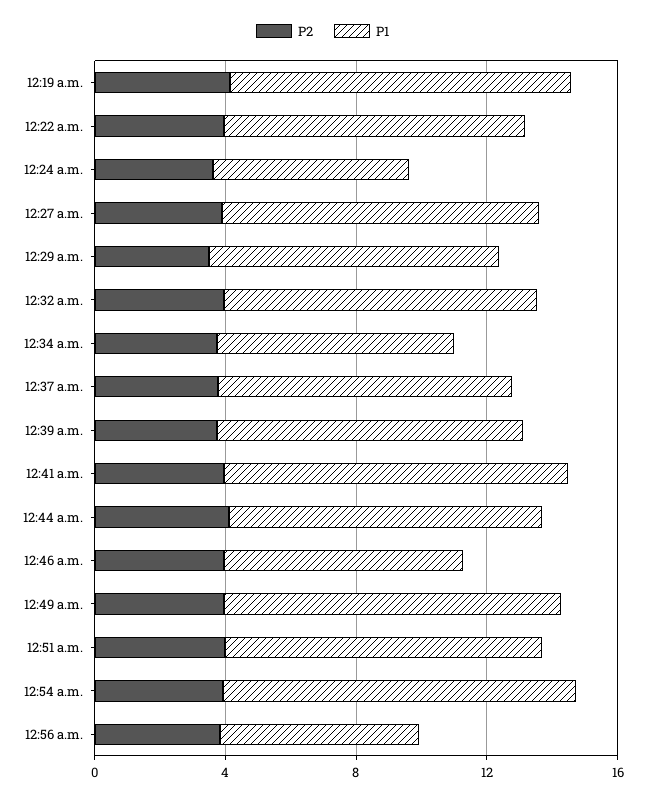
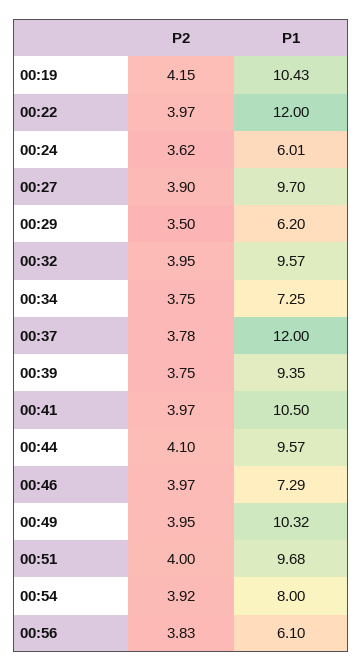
  {
    "P2": {
      "12:19 a.m.": 4.15,
      "12:22 a.m.": 3.97,
      "12:24 a.m.": 3.62,
      "12:27 a.m.": 3.9,
      "12:29 a.m.": 3.5,
      "12:32 a.m.": 3.95,
      "12:34 a.m.": 3.75,
      "12:37 a.m.": 3.78,
      "12:39 a.m.": 3.75,
      "12:41 a.m.": 3.97,
      "12:44 a.m.": 4.1,
      "12:46 a.m.": 3.97,
      "12:49 a.m.": 3.95,
      "12:51 a.m.": 4,
      "12:54 a.m.": 3.92,
      "12:56 a.m.": 3.83
    },
    "P1": {
      "12:19 a.m.": 10.43,
-     "12:22 a.m.": 9,
+     "12:22 a.m.": 12,
      "12:24 a.m.": 6.01,
      "12:27 a.m.": 9.7,
-     "12:29 a.m.": 9,
+     "12:29 a.m.": 6.2,
      "12:32 a.m.": 9.57,
      "12:34 a.m.": 7.25,
-     "12:37 a.m.": 9,
+     "12:37 a.m.": 12,
      "12:39 a.m.": 9.35,
      "12:41 a.m.": 10.5,
      "12:44 a.m.": 9.57,
      "12:46 a.m.": 7.29,
      "12:49 a.m.": 10.32,
      "12:51 a.m.": 9.68,
-     "12:54 a.m.": 11,
+     "12:54 a.m.": 8,
      "12:56 a.m.": 6.1
    }
  }

